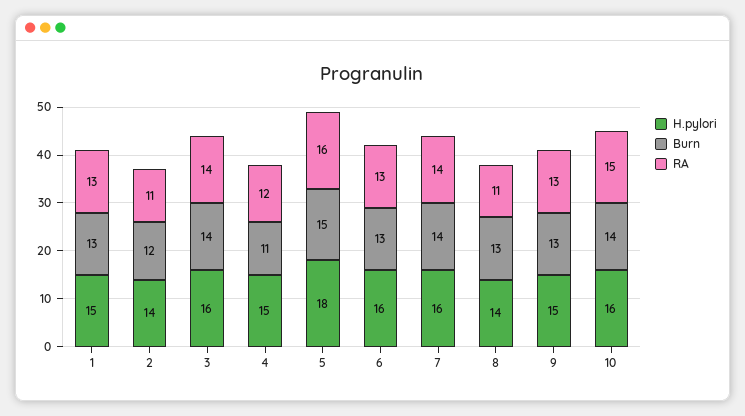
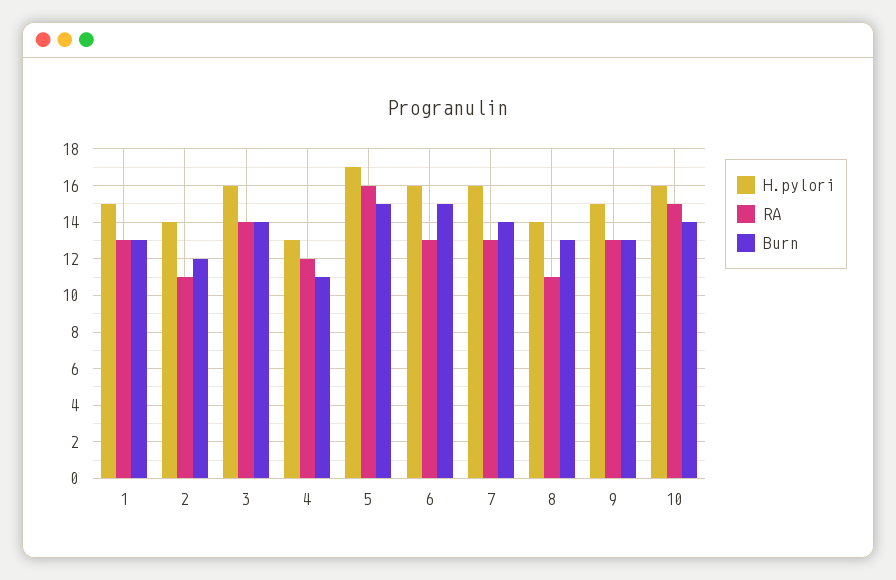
  {
    "H.pylori": {
      "1": 15,
      "2": 14,
      "3": 16,
-     "4": 15,
+     "4": 13,
-     "5": 18,
+     "5": 17,
      "6": 16,
      "7": 16,
      "8": 14,
      "9": 15,
      "10": 16
    },
    "Burn": {
      "1": 13,
      "2": 12,
      "3": 14,
      "4": 11,
      "5": 15,
-     "6": 13,
+     "6": 15,
      "7": 14,
      "8": 13,
      "9": 13,
      "10": 14
    },
    "RA": {
      "1": 13,
      "2": 11,
      "3": 14,
      "4": 12,
      "5": 16,
      "6": 13,
-     "7": 14,
+     "7": 13,
      "8": 11,
      "9": 13,
      "10": 15
    }
  }

